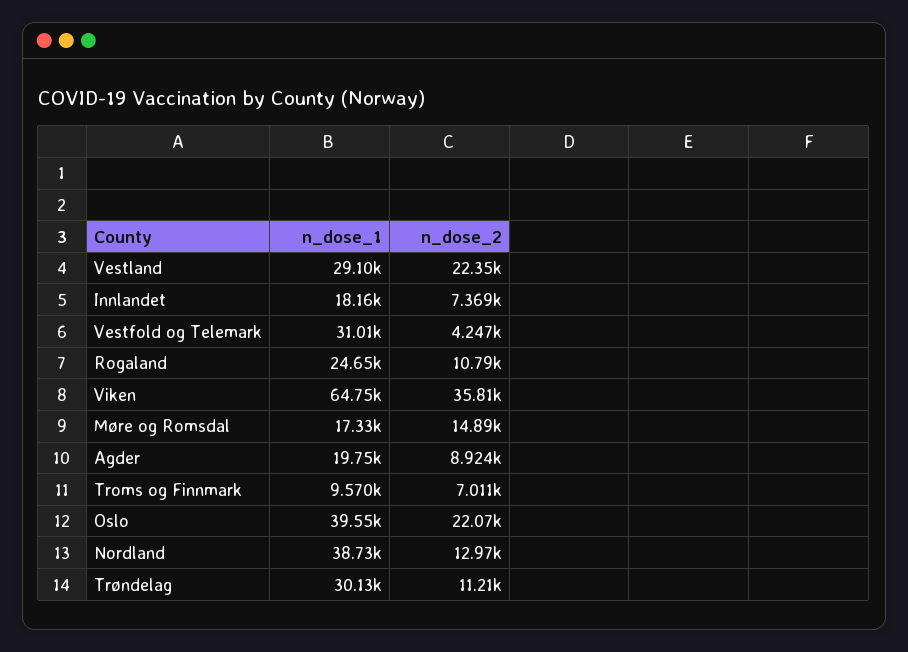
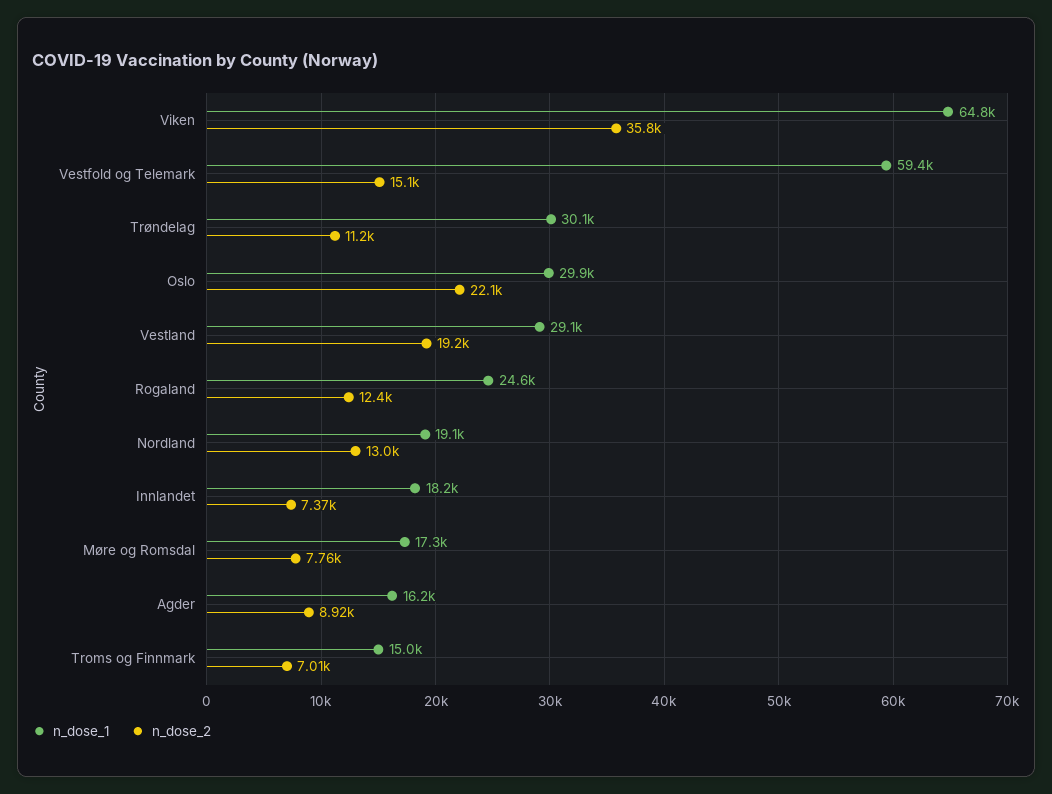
  {
    "n_dose_1": {
      "Vestland": 29100,
      "Innlandet": 18160,
-     "Vestfold og Telemark": 31010,
+     "Vestfold og Telemark": 59400,
      "Rogaland": 24650,
      "Viken": 64750,
      "Møre og Romsdal": 17330,
-     "Agder": 19750,
+     "Agder": 16200,
-     "Troms og Finnmark": 9570,
+     "Troms og Finnmark": 15000,
-     "Oslo": 39550,
+     "Oslo": 29900,
-     "Nordland": 38730,
+     "Nordland": 19100,
      "Trøndelag": 30130
    },
    "n_dose_2": {
-     "Vestland": 22350,
+     "Vestland": 19200,
      "Innlandet": 7369,
-     "Vestfold og Telemark": 4247,
+     "Vestfold og Telemark": 15100,
-     "Rogaland": 10790,
+     "Rogaland": 12400,
      "Viken": 35810,
-     "Møre og Romsdal": 14890,
+     "Møre og Romsdal": 7760,
      "Agder": 8924,
      "Troms og Finnmark": 7011,
      "Oslo": 22070,
      "Nordland": 12970,
      "Trøndelag": 11210
    }
  }

